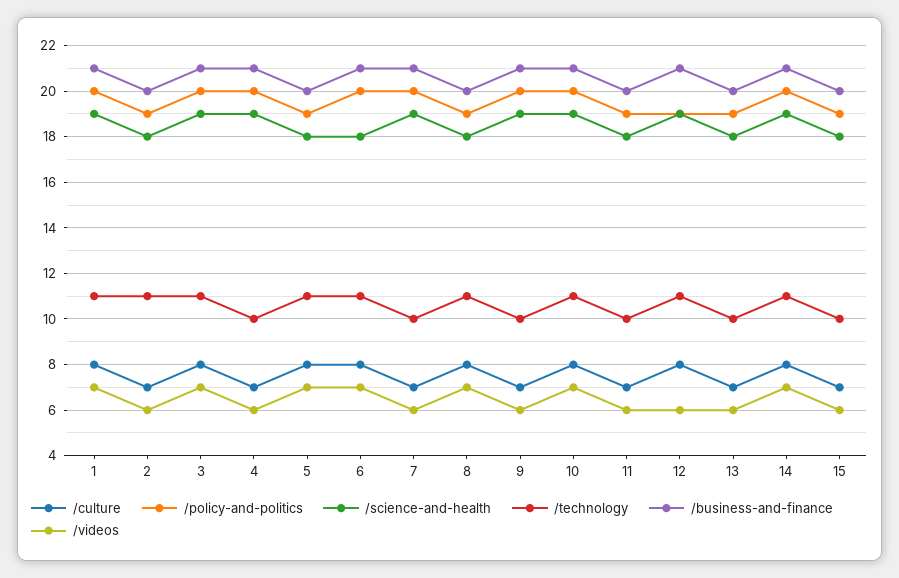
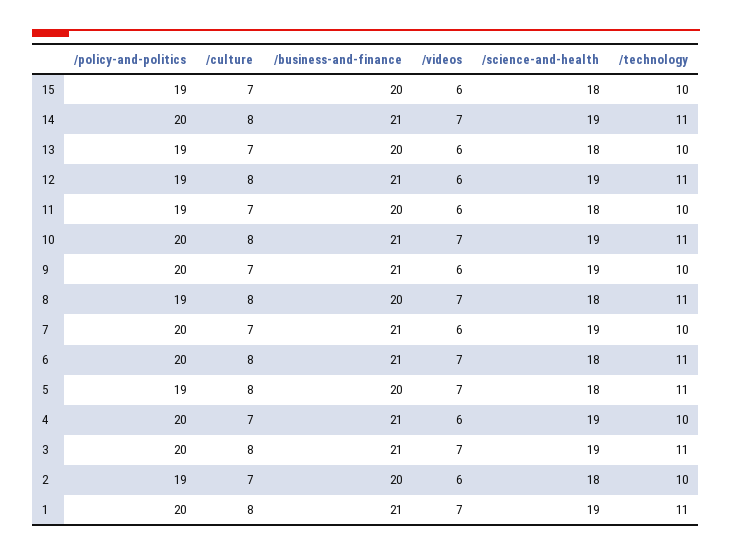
  {
    "/culture": {
      "1": 8,
      "2": 7,
      "3": 8,
      "4": 7,
      "5": 8,
      "6": 8,
      "7": 7,
      "8": 8,
      "9": 7,
      "10": 8,
      "11": 7,
      "12": 8,
      "13": 7,
      "14": 8,
      "15": 7
    },
    "/policy-and-politics": {
      "1": 20,
      "2": 19,
      "3": 20,
      "4": 20,
      "5": 19,
      "6": 20,
      "7": 20,
      "8": 19,
      "9": 20,
      "10": 20,
      "11": 19,
      "12": 19,
      "13": 19,
      "14": 20,
      "15": 19
    },
    "/science-and-health": {
      "1": 19,
      "2": 18,
      "3": 19,
      "4": 19,
      "5": 18,
      "6": 18,
      "7": 19,
      "8": 18,
      "9": 19,
      "10": 19,
      "11": 18,
      "12": 19,
      "13": 18,
      "14": 19,
      "15": 18
    },
    "/technology": {
      "1": 11,
-     "2": 11,
+     "2": 10,
      "3": 11,
      "4": 10,
      "5": 11,
      "6": 11,
      "7": 10,
      "8": 11,
      "9": 10,
      "10": 11,
      "11": 10,
      "12": 11,
      "13": 10,
      "14": 11,
      "15": 10
    },
    "/business-and-finance": {
      "1": 21,
      "2": 20,
      "3": 21,
      "4": 21,
      "5": 20,
      "6": 21,
      "7": 21,
      "8": 20,
      "9": 21,
      "10": 21,
      "11": 20,
      "12": 21,
      "13": 20,
      "14": 21,
      "15": 20
    },
    "/videos": {
      "1": 7,
      "2": 6,
      "3": 7,
      "4": 6,
      "5": 7,
      "6": 7,
      "7": 6,
      "8": 7,
      "9": 6,
      "10": 7,
      "11": 6,
      "12": 6,
      "13": 6,
      "14": 7,
      "15": 6
    }
  }

